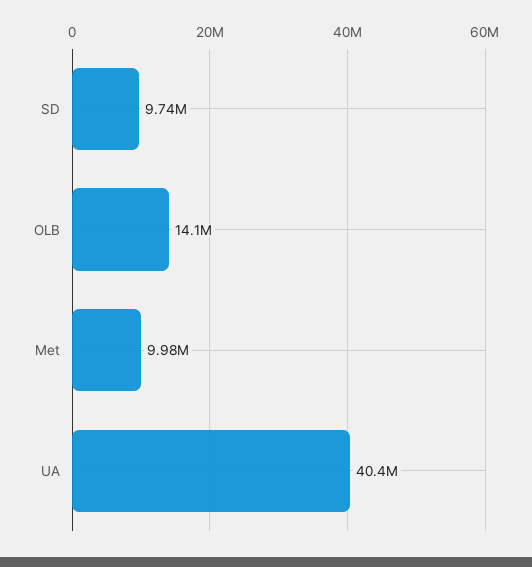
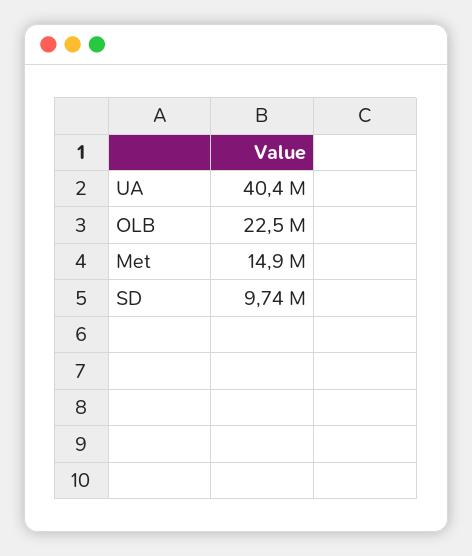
  {
    "SD": 9740000,
-   "OLB": 14100000,
+   "OLB": 22500000,
-   "Met": 9980000,
+   "Met": 14900000,
    "UA": 40400000
  }

